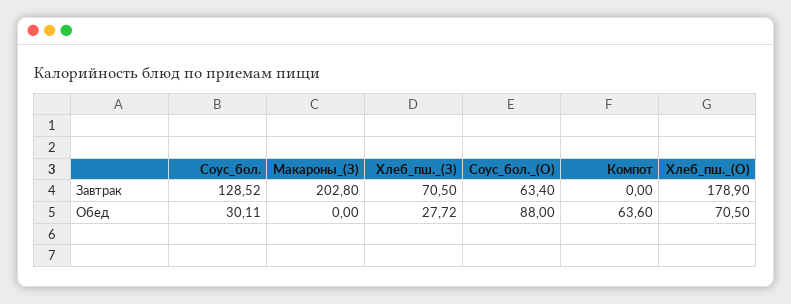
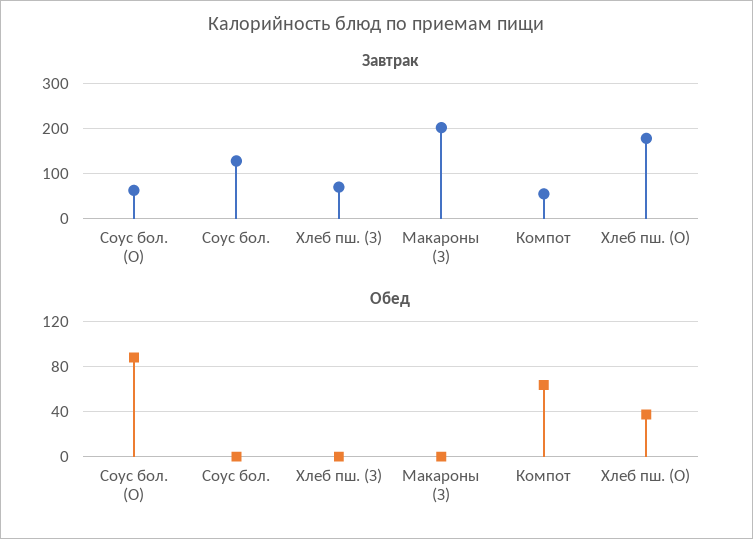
  {
    "Завтрак": {
      "Соус_бол.": 128.52,
      "Макароны_(З)": 202.8,
      "Хлеб_пш._(З)": 70.5,
      "Соус_бол._(О)": 63.4,
-     "Компот": 0,
+     "Компот": 60,
      "Хлеб_пш._(О)": 178.9
    },
    "Обед": {
-     "Соус_бол.": 30.11,
+     "Соус_бол.": 0,
      "Макароны_(З)": 0,
-     "Хлеб_пш._(З)": 27.72,
+     "Хлеб_пш._(З)": 0,
      "Соус_бол._(О)": 88,
      "Компот": 63.6,
-     "Хлеб_пш._(О)": 70.5
+     "Хлеб_пш._(О)": 40
    }
  }

